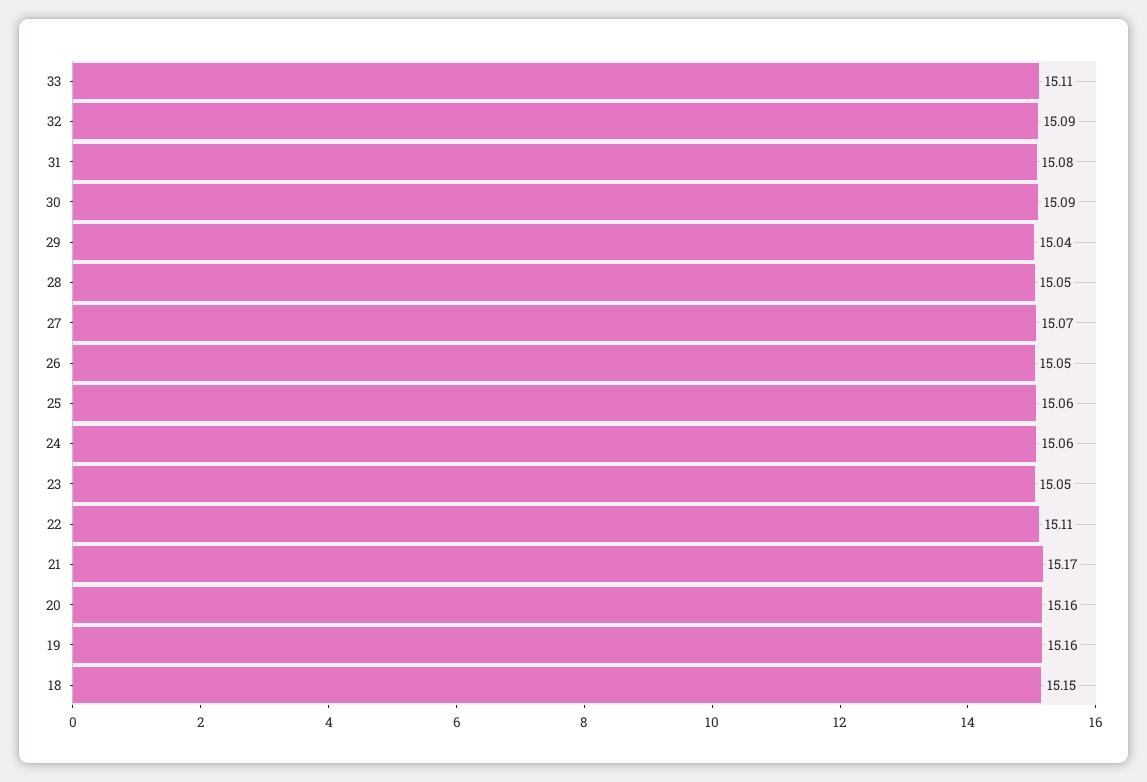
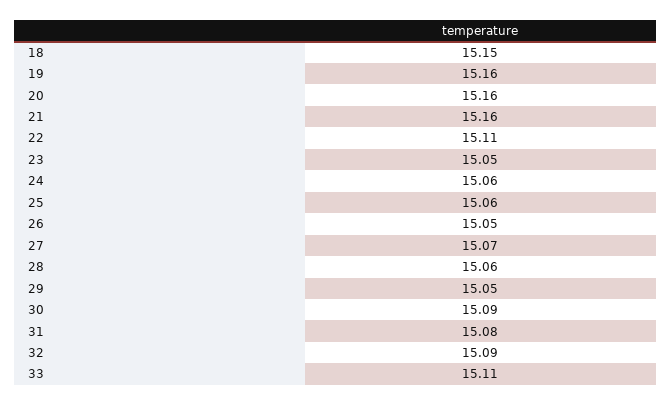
  {
    "33": 15.11,
    "32": 15.09,
    "31": 15.08,
    "30": 15.09,
-   "29": 15.04,
+   "29": 15.05,
-   "28": 15.05,
+   "28": 15.06,
    "27": 15.07,
    "26": 15.05,
    "25": 15.06,
    "24": 15.06,
    "23": 15.05,
    "22": 15.11,
-   "21": 15.17,
+   "21": 15.16,
    "20": 15.16,
    "19": 15.16,
    "18": 15.15
  }

